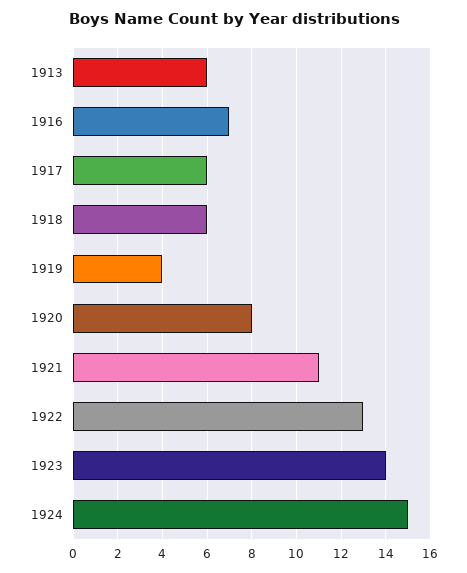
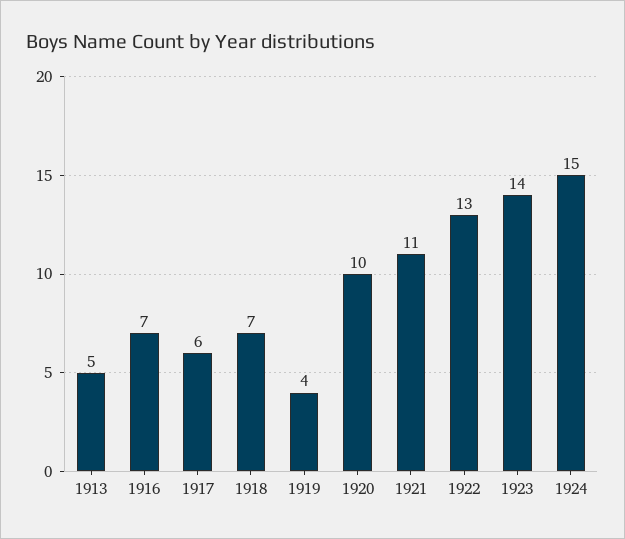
  {
-   "1913": 6,
+   "1913": 5,
    "1916": 7,
    "1917": 6,
-   "1918": 6,
+   "1918": 7,
    "1919": 4,
-   "1920": 8,
+   "1920": 10,
    "1921": 11,
    "1922": 13,
    "1923": 14,
    "1924": 15
  }

